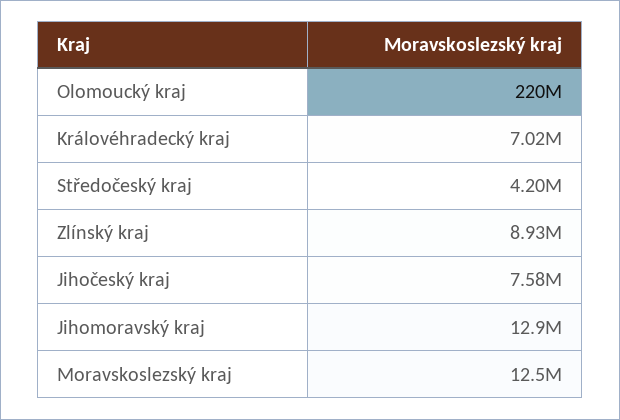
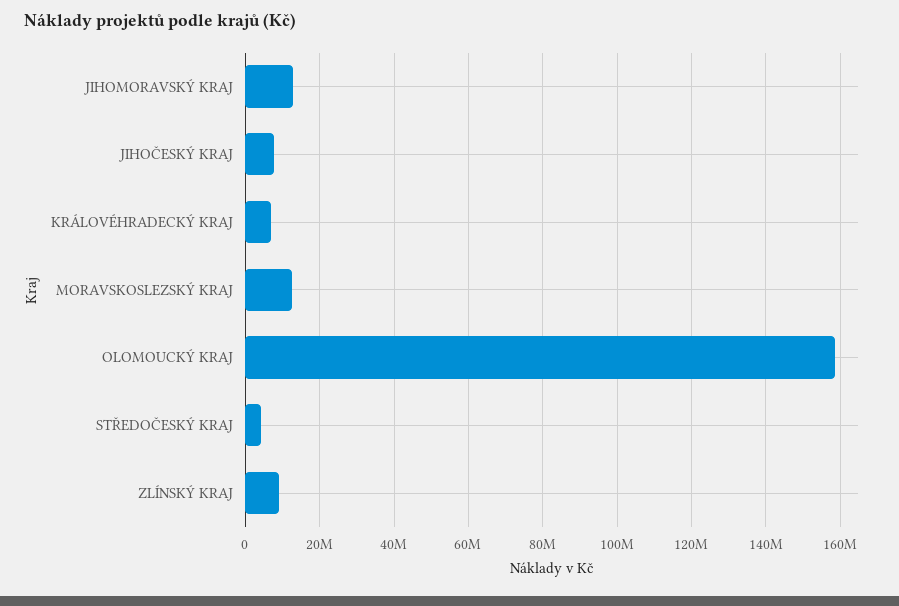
  {
-   "Olomoucký kraj": 220000000,
+   "Olomoucký kraj": 158000000,
    "Královéhradecký kraj": 7020000,
    "Středočeský kraj": 4200000,
    "Zlínský kraj": 8930000,
    "Jihočeský kraj": 7580000,
    "Jihomoravský kraj": 12900000,
    "Moravskoslezský kraj": 12500000
  }

